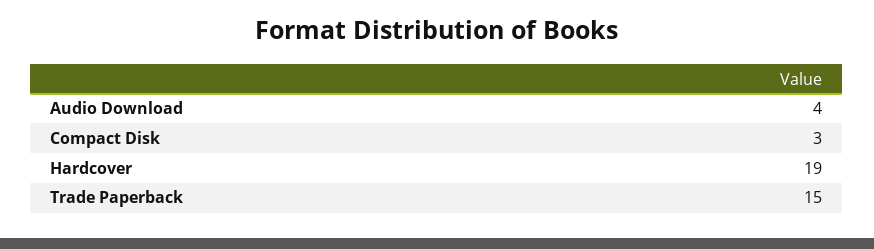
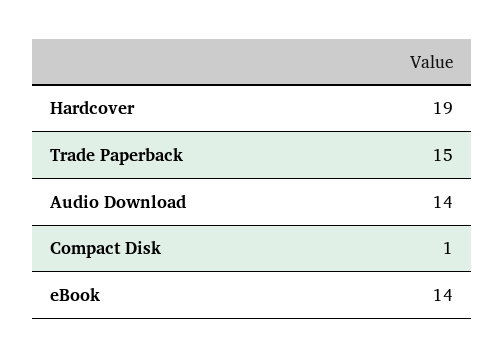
  {
-   "Audio Download": 4,
+   "Audio Download": 14,
-   "Compact Disk": 3,
+   "Compact Disk": 1,
    "Hardcover": 19,
-   "Trade Paperback": 15
+   "Trade Paperback": 15,
+   "eBook": 14
  }

